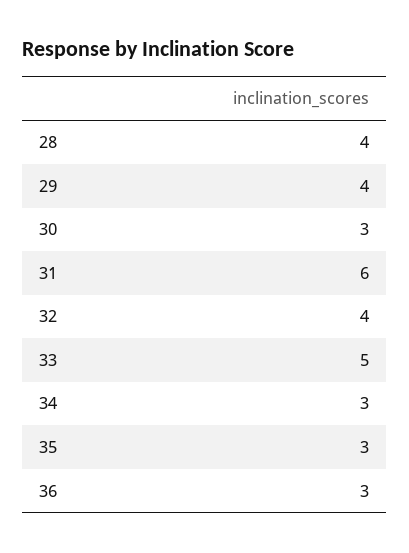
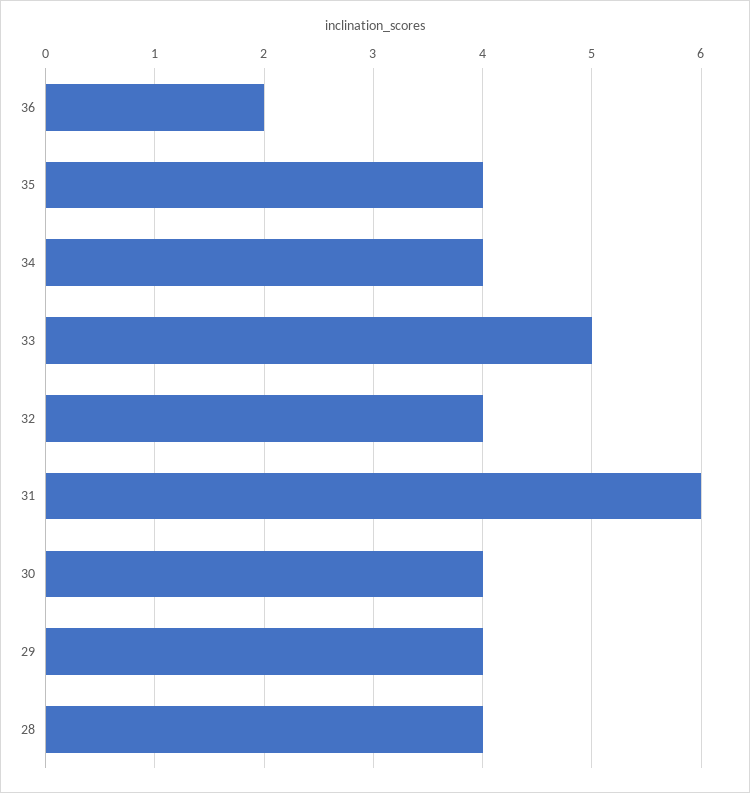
  {
    "28": 4,
    "29": 4,
-   "30": 3,
+   "30": 4,
    "31": 6,
    "32": 4,
    "33": 5,
-   "34": 3,
+   "34": 4,
-   "35": 3,
+   "35": 4,
-   "36": 3
+   "36": 2
  }

